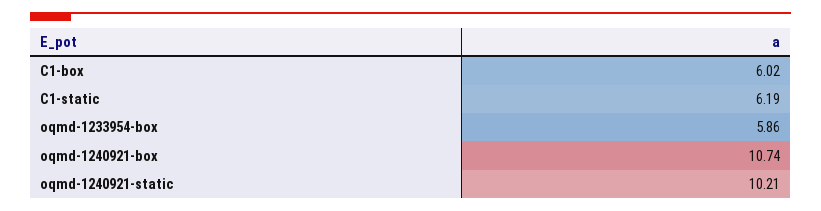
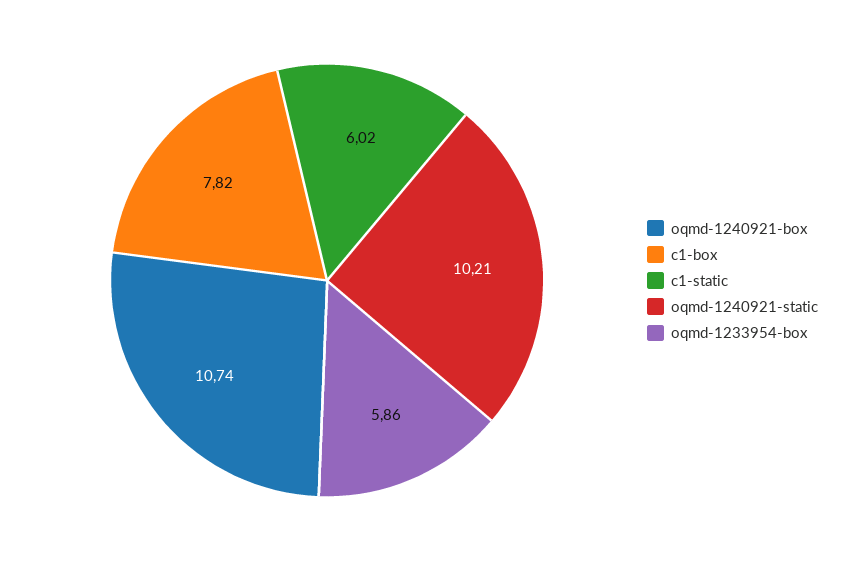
  {
-   "C1-box": 6.02,
+   "C1-box": 7.82,
-   "C1-static": 6.19,
+   "C1-static": 6.02,
    "oqmd-1233954-box": 5.86,
    "oqmd-1240921-box": 10.74,
    "oqmd-1240921-static": 10.21
  }

